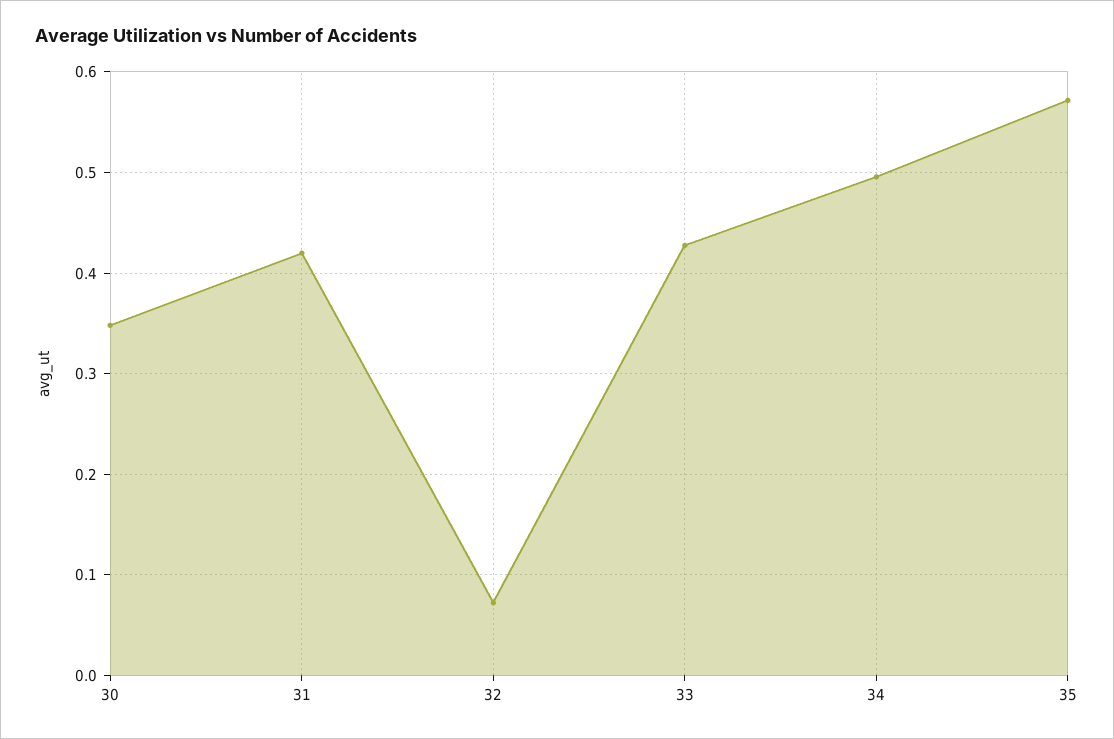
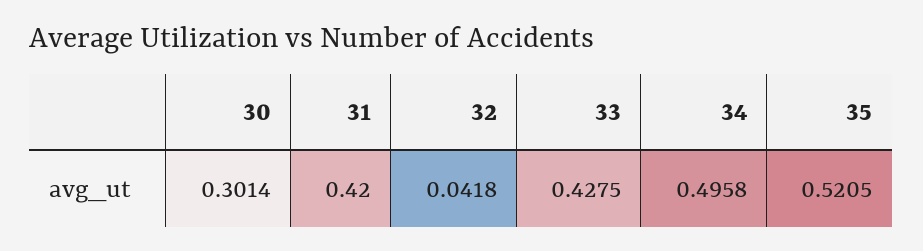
  {
-   "30": 0.35,
+   "30": 0.3014,
    "31": 0.42,
-   "32": 0.07,
+   "32": 0.0418,
    "33": 0.4275,
    "34": 0.4958,
-   "35": 0.57
+   "35": 0.5205
  }

